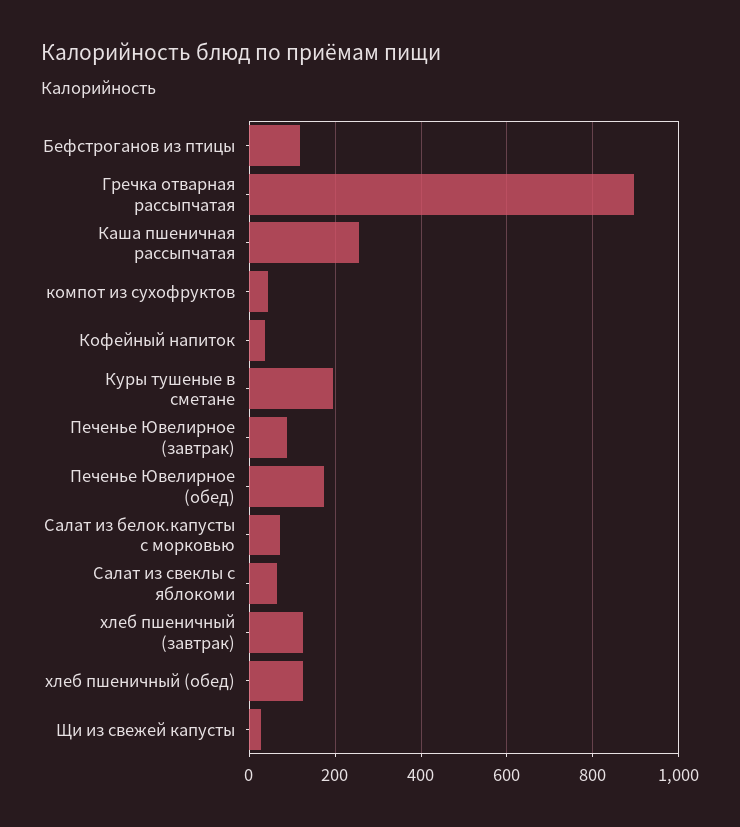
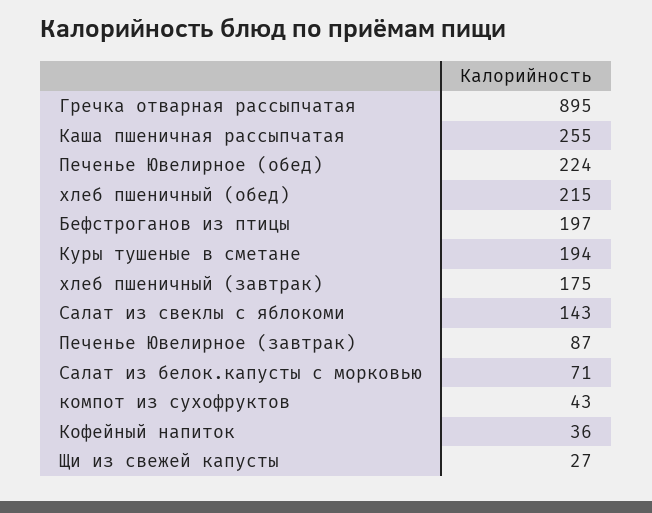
  {
-   "Бефстроганов из птицы": 120,
+   "Бефстроганов из птицы": 197,
    "Гречка отварная рассыпчатая": 895,
    "Каша пшеничная рассыпчатая": 255,
    "компот из сухофруктов": 43,
    "Кофейный напиток": 36,
    "Куры тушеные в сметане": 194,
    "Печенье Ювелирное (завтрак)": 87,
-   "Печенье Ювелирное (обед)": 180,
+   "Печенье Ювелирное (обед)": 224,
    "Салат из белок.капусты с морковью": 71,
-   "Салат из свеклы с яблокоми": 60,
+   "Салат из свеклы с яблокоми": 143,
-   "хлеб пшеничный (завтрак)": 120,
+   "хлеб пшеничный (завтрак)": 175,
-   "хлеб пшеничный (обед)": 120,
+   "хлеб пшеничный (обед)": 215,
    "Щи из свежей капусты": 27
  }

